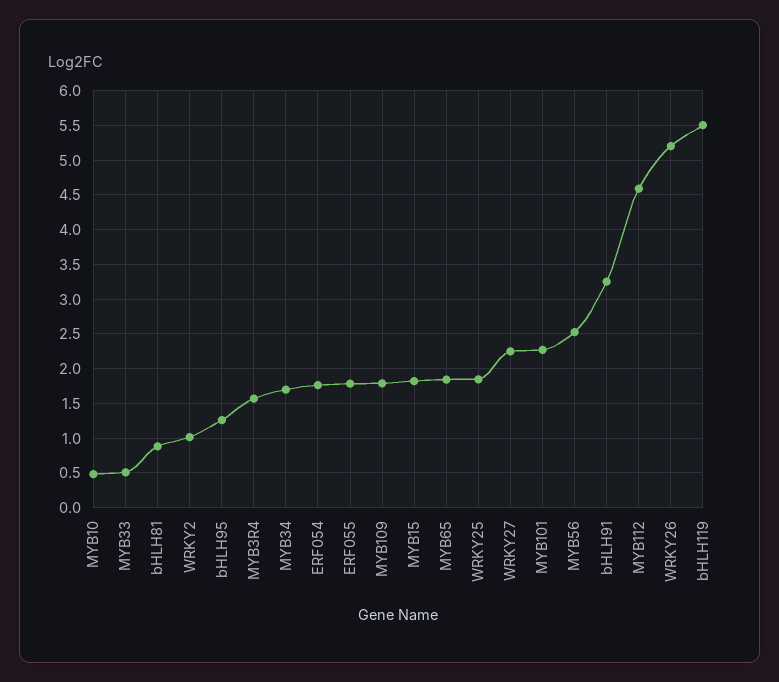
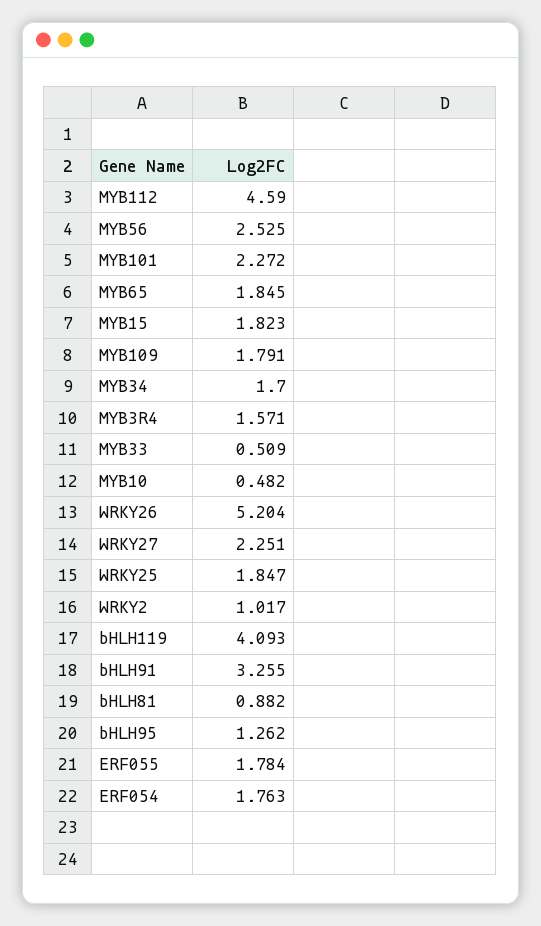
  {
    "MYB10": 0.482,
    "MYB33": 0.509,
    "bHLH81": 0.882,
    "WRKY2": 1.017,
    "bHLH95": 1.262,
    "MYB3R4": 1.571,
    "MYB34": 1.7,
    "ERF054": 1.763,
    "ERF055": 1.784,
    "MYB109": 1.791,
    "MYB15": 1.823,
    "MYB65": 1.845,
    "WRKY25": 1.847,
    "WRKY27": 2.251,
    "MYB101": 2.272,
    "MYB56": 2.525,
    "bHLH91": 3.255,
    "MYB112": 4.59,
    "WRKY26": 5.204,
-   "bHLH119": 5.5
+   "bHLH119": 4.093
  }

